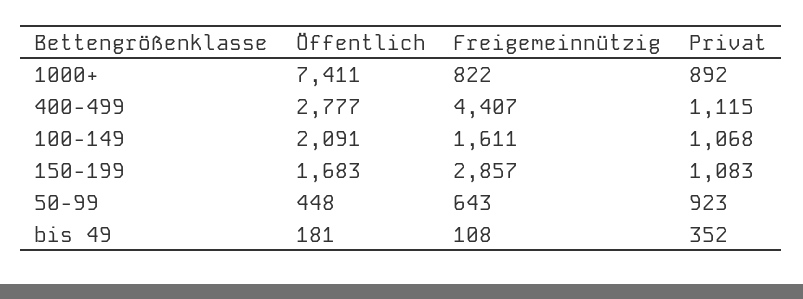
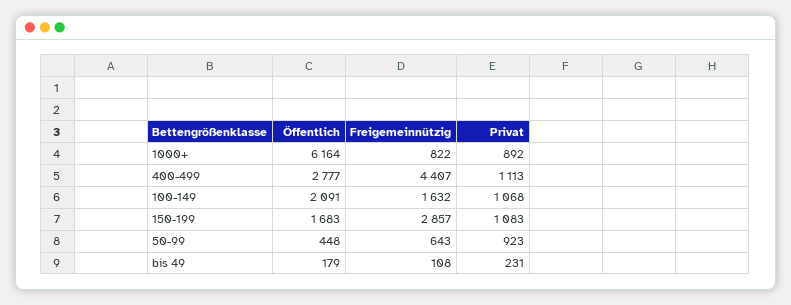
  {
    "Öffentlich": {
-     "1000+": 7411,
+     "1000+": 6164,
      "400-499": 2777,
      "100-149": 2091,
      "150-199": 1683,
      "50-99": 448,
-     "bis 49": 181
+     "bis 49": 179
    },
    "Freigemeinnützig": {
      "1000+": 822,
      "400-499": 4407,
-     "100-149": 1611,
+     "100-149": 1632,
      "150-199": 2857,
      "50-99": 643,
      "bis 49": 108
    },
    "Privat": {
      "1000+": 892,
-     "400-499": 1115,
+     "400-499": 1113,
      "100-149": 1068,
      "150-199": 1083,
      "50-99": 923,
-     "bis 49": 352
+     "bis 49": 231
    }
  }

